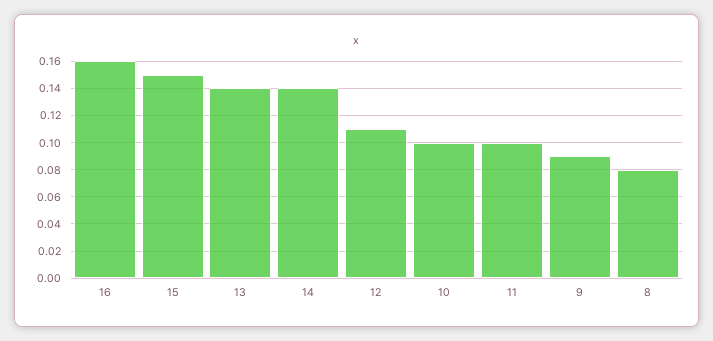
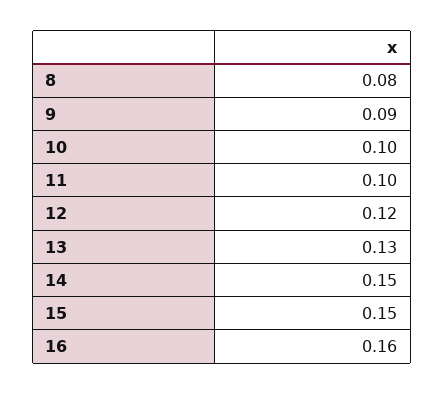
  {
    "16": 0.16,
    "15": 0.15,
-   "13": 0.14,
+   "13": 0.13,
-   "14": 0.14,
+   "14": 0.15,
-   "12": 0.11,
+   "12": 0.12,
    "10": 0.1,
    "11": 0.1,
    "9": 0.09,
    "8": 0.08
  }

